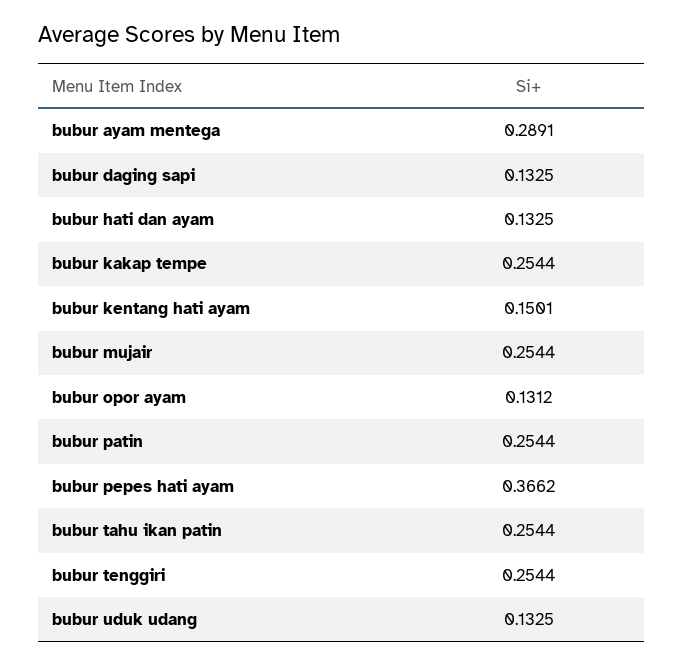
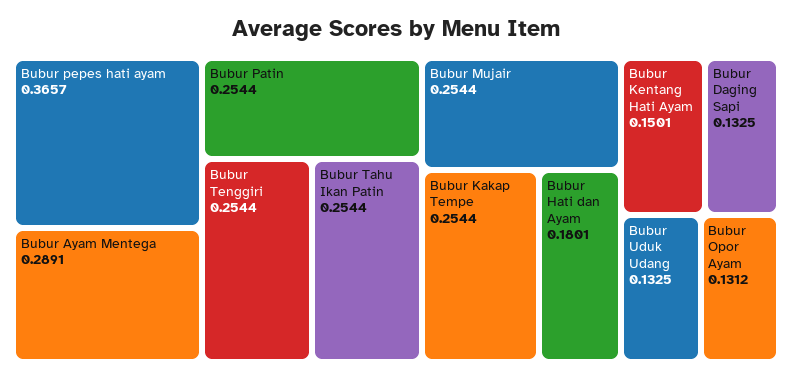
  {
    "bubur ayam mentega": 0.2891,
    "bubur daging sapi": 0.1325,
-   "bubur hati dan ayam": 0.1325,
+   "bubur hati dan ayam": 0.1801,
    "bubur kakap tempe": 0.2544,
    "bubur kentang hati ayam": 0.1501,
    "bubur mujair": 0.2544,
    "bubur opor ayam": 0.1312,
    "bubur patin": 0.2544,
-   "bubur pepes hati ayam": 0.3662,
+   "bubur pepes hati ayam": 0.3657,
    "bubur tahu ikan patin": 0.2544,
    "bubur tenggiri": 0.2544,
    "bubur uduk udang": 0.1325
  }

